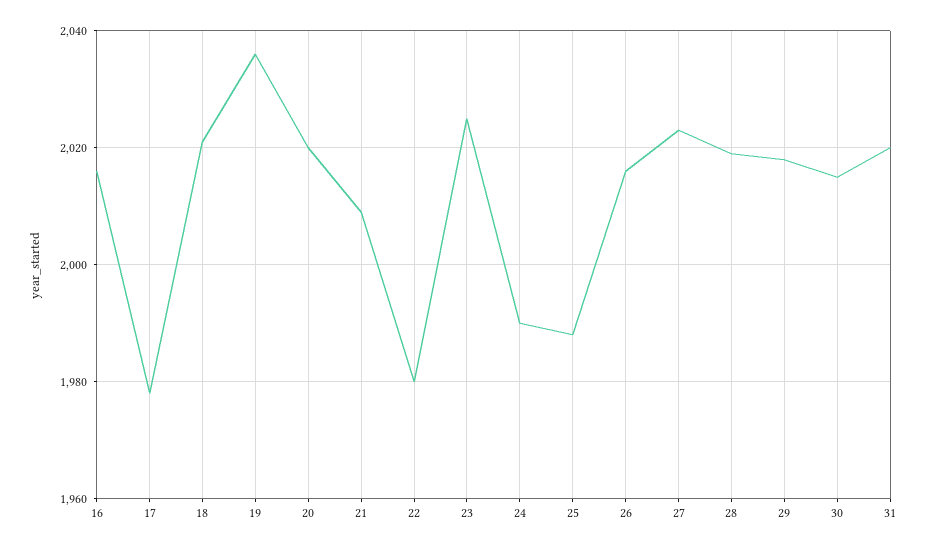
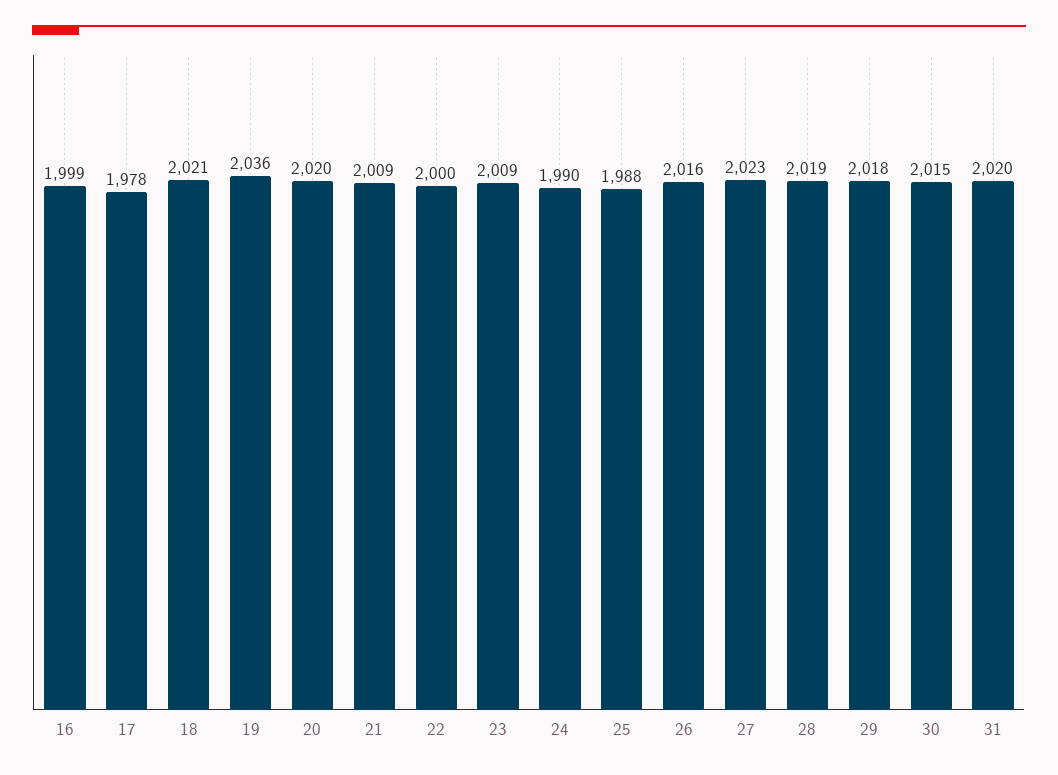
  {
-   "16": 2015,
+   "16": 1999,
    "17": 1978,
    "18": 2021,
    "19": 2036,
    "20": 2020,
    "21": 2009,
-   "22": 1980,
+   "22": 2000,
-   "23": 2025,
+   "23": 2009,
    "24": 1990,
    "25": 1988,
    "26": 2016,
    "27": 2023,
    "28": 2019,
    "29": 2018,
    "30": 2015,
    "31": 2020
  }

